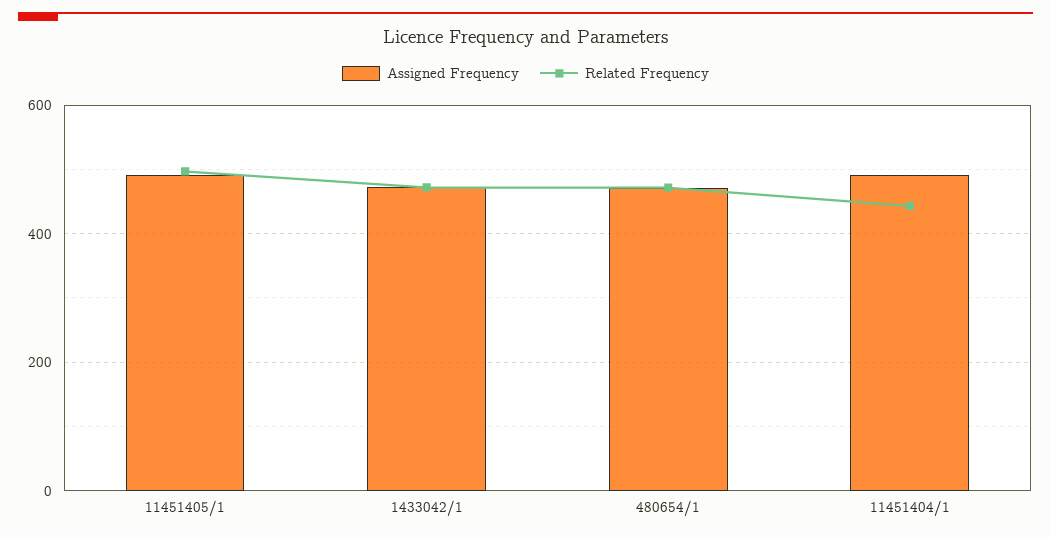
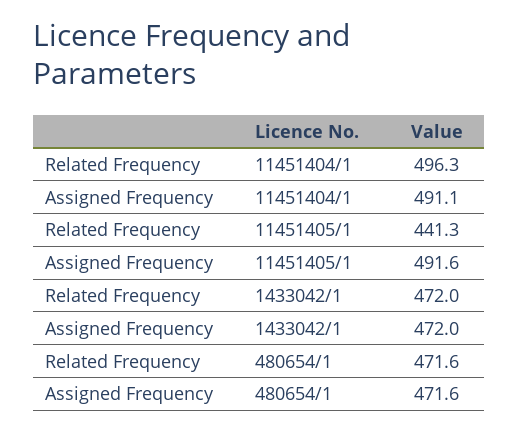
  {
    "Assigned Frequency": {
      "11451405/1": 491.6,
      "1433042/1": 472,
      "480654/1": 471.6,
      "11451404/1": 491.1
    },
    "Related Frequency": {
-     "11451405/1": 500,
+     "11451405/1": 441.3,
      "1433042/1": 472,
      "480654/1": 471.6,
-     "11451404/1": 440
+     "11451404/1": 496.3
    }
  }

